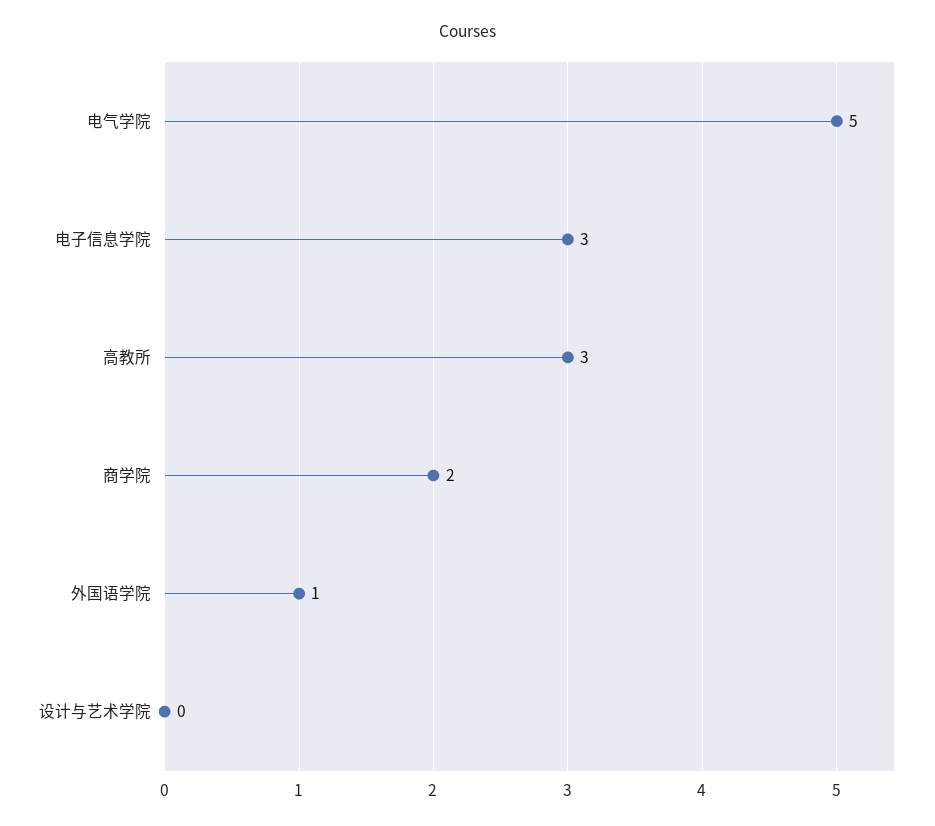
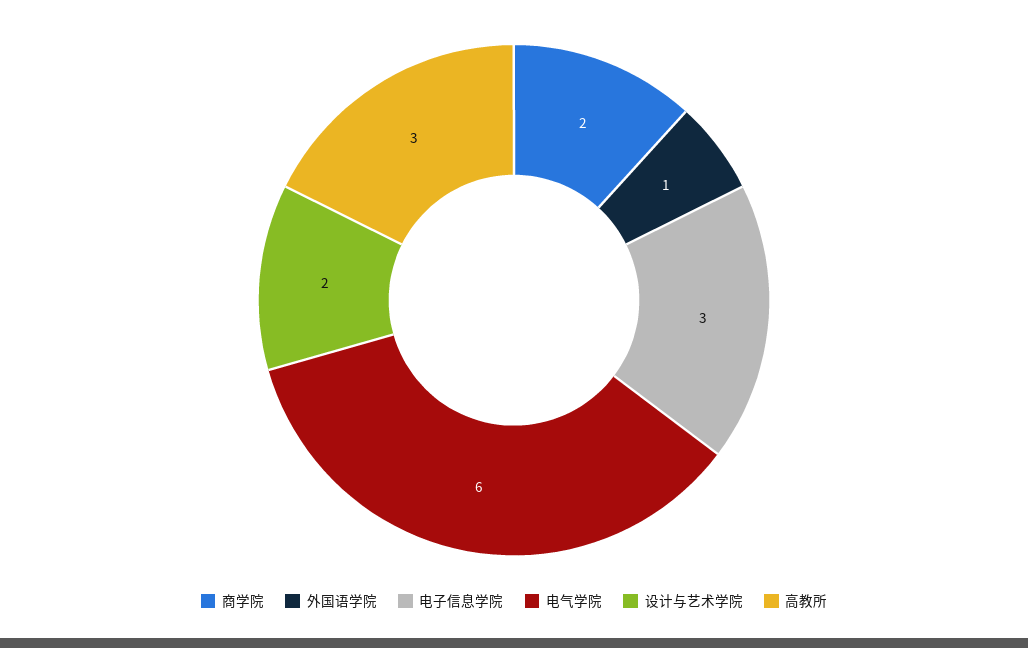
  {
-   "电气学院": 5,
+   "电气学院": 6,
    "电子信息学院": 3,
    "高教所": 3,
    "商学院": 2,
    "外国语学院": 1,
-   "设计与艺术学院": 0
+   "设计与艺术学院": 2
  }

